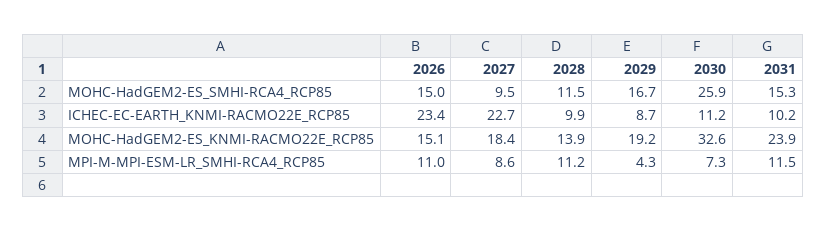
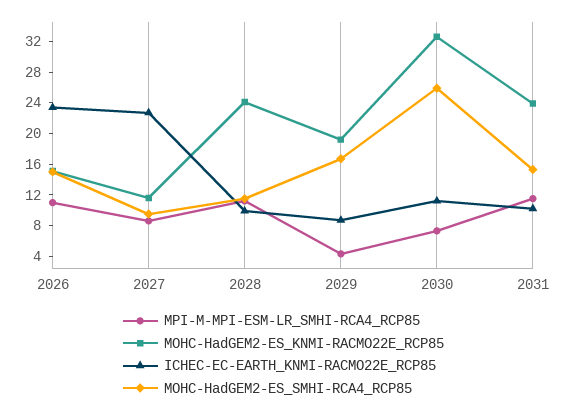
  {
    "MOHC-HadGEM2-ES_SMHI-RCA4_RCP85": {
      "2026": 15,
      "2027": 9.5,
      "2028": 11.5,
      "2029": 16.7,
      "2030": 25.9,
      "2031": 15.3
    },
    "ICHEC-EC-EARTH_KNMI-RACMO22E_RCP85": {
      "2026": 23.4,
      "2027": 22.7,
      "2028": 9.9,
      "2029": 8.7,
      "2030": 11.2,
      "2031": 10.2
    },
    "MOHC-HadGEM2-ES_KNMI-RACMO22E_RCP85": {
      "2026": 15.1,
-     "2027": 18.4,
+     "2027": 12,
-     "2028": 13.9,
+     "2028": 24,
      "2029": 19.2,
      "2030": 32.6,
      "2031": 23.9
    },
    "MPI-M-MPI-ESM-LR_SMHI-RCA4_RCP85": {
      "2026": 11,
      "2027": 8.6,
      "2028": 11.2,
      "2029": 4.3,
      "2030": 7.3,
      "2031": 11.5
    }
  }

